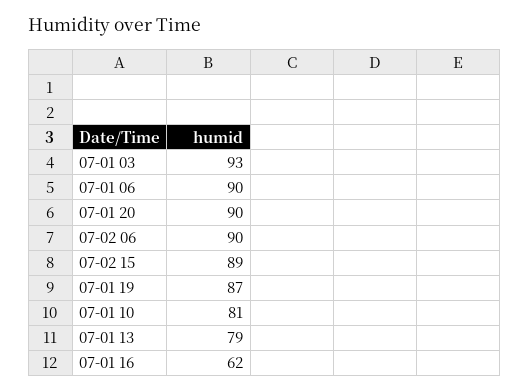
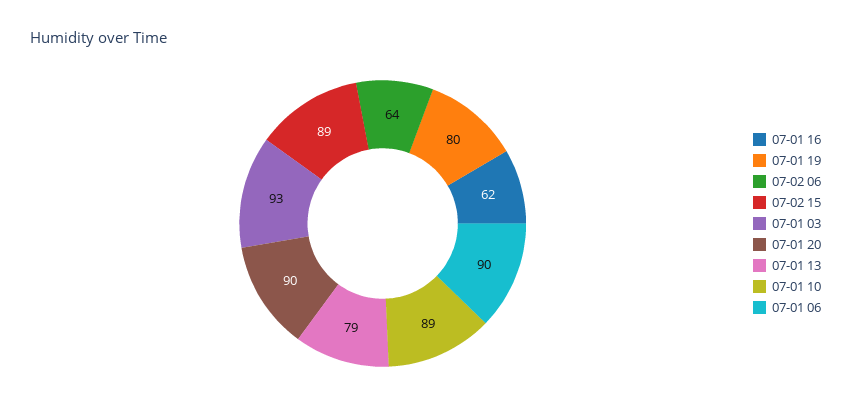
  {
    "07-01 03": 93,
    "07-01 06": 90,
    "07-01 20": 90,
-   "07-02 06": 90,
+   "07-02 06": 64,
    "07-02 15": 89,
-   "07-01 19": 87,
+   "07-01 19": 80,
-   "07-01 10": 81,
+   "07-01 10": 89,
    "07-01 13": 79,
    "07-01 16": 62
  }

